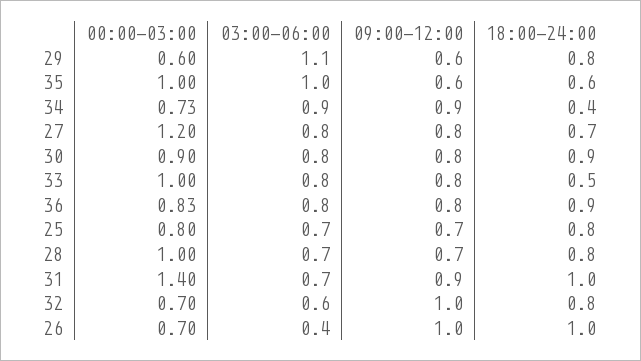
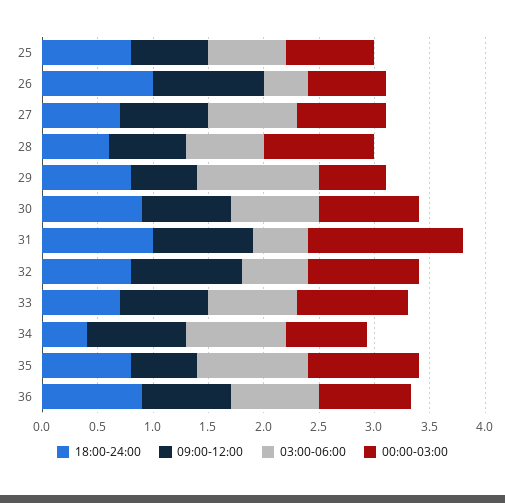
  {
    "00:00-03:00": {
      "29": 0.6,
      "35": 1,
      "34": 0.73,
-     "27": 1.2,
+     "27": 0.8,
      "30": 0.9,
      "33": 1,
      "36": 0.83,
      "25": 0.8,
      "28": 1,
      "31": 1.4,
-     "32": 0.7,
+     "32": 1,
      "26": 0.7
    },
    "03:00-06:00": {
      "29": 1.1,
      "35": 1,
      "34": 0.9,
      "27": 0.8,
      "30": 0.8,
      "33": 0.8,
      "36": 0.8,
      "25": 0.7,
      "28": 0.7,
-     "31": 0.7,
+     "31": 0.5,
      "32": 0.6,
      "26": 0.4
    },
    "09:00-12:00": {
      "29": 0.6,
      "35": 0.6,
      "34": 0.9,
      "27": 0.8,
      "30": 0.8,
      "33": 0.8,
      "36": 0.8,
      "25": 0.7,
      "28": 0.7,
      "31": 0.9,
      "32": 1,
      "26": 1
    },
    "18:00-24:00": {
      "29": 0.8,
-     "35": 0.6,
+     "35": 0.8,
      "34": 0.4,
      "27": 0.7,
      "30": 0.9,
-     "33": 0.5,
+     "33": 0.7,
      "36": 0.9,
      "25": 0.8,
-     "28": 0.8,
+     "28": 0.6,
      "31": 1,
      "32": 0.8,
      "26": 1
    }
  }

